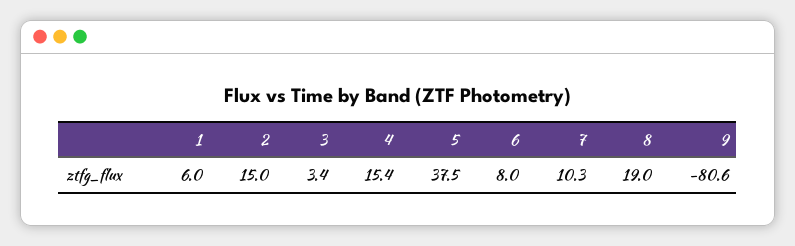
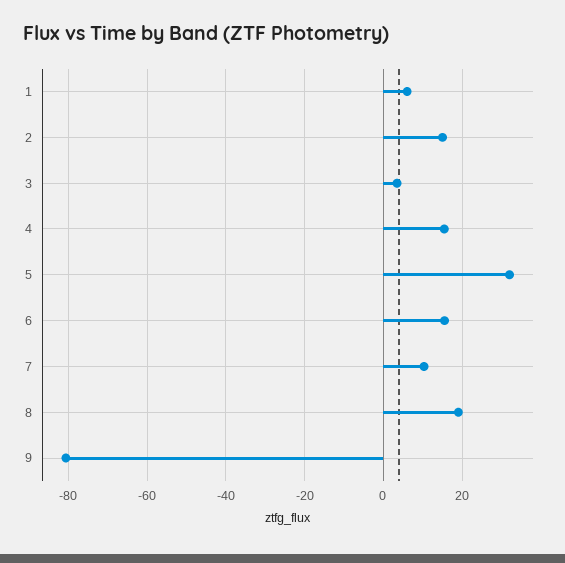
  {
    "1": 6,
    "2": 15,
    "3": 3.4,
    "4": 15.4,
-   "5": 37.5,
+   "5": 32,
-   "6": 8,
+   "6": 16,
    "7": 10.3,
    "8": 19,
    "9": -80.6
  }

